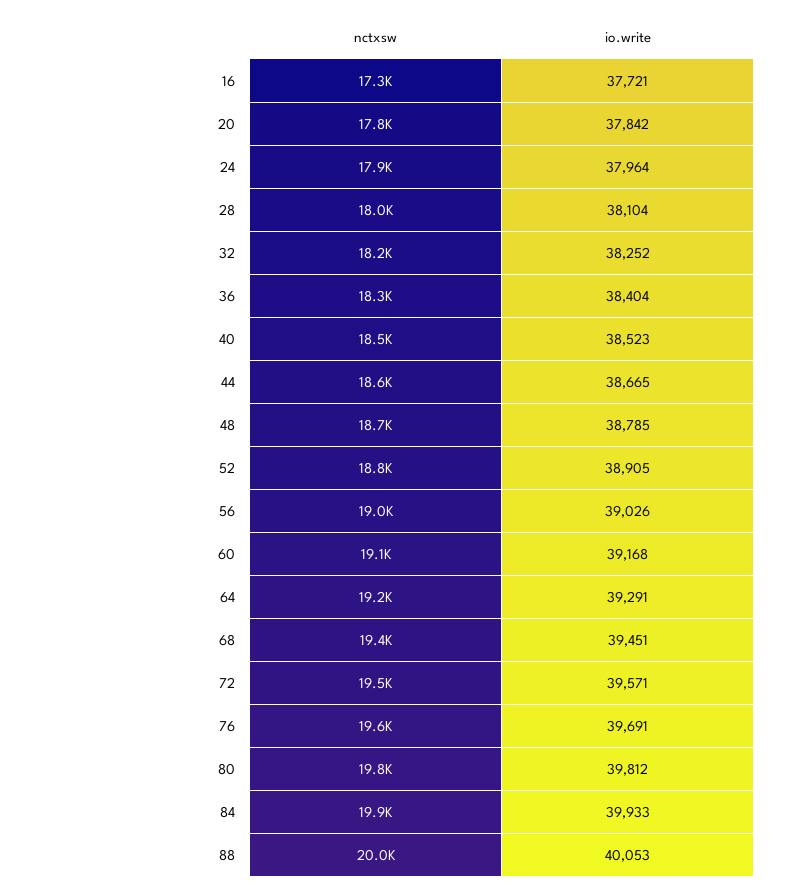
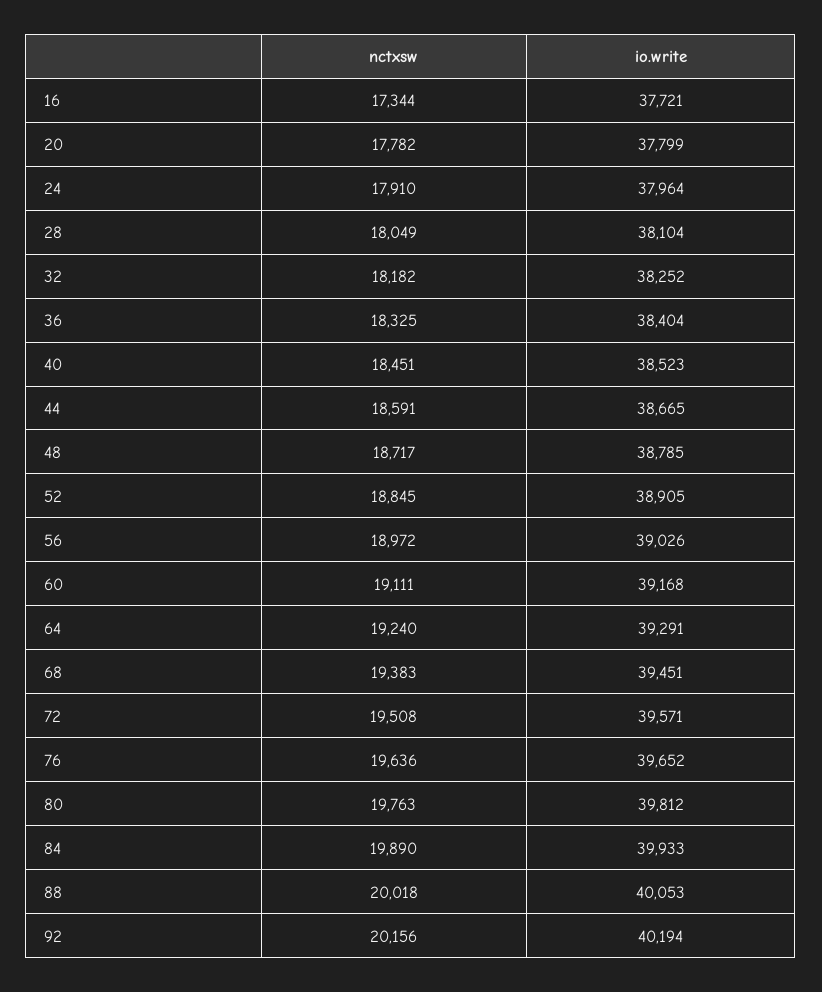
  {
    "nctxsw": {
      "16": 17344,
      "20": 17782,
      "24": 17910,
      "28": 18049,
      "32": 18182,
      "36": 18325,
      "40": 18451,
      "44": 18591,
      "48": 18717,
      "52": 18845,
      "56": 18972,
      "60": 19111,
      "64": 19240,
      "68": 19383,
      "72": 19508,
      "76": 19636,
      "80": 19763,
      "84": 19890,
-     "88": 20018
+     "88": 20018,
+     "92": 20156
    },
    "io.write": {
      "16": 37721,
-     "20": 37842,
+     "20": 37799,
      "24": 37964,
      "28": 38104,
      "32": 38252,
      "36": 38404,
      "40": 38523,
      "44": 38665,
      "48": 38785,
      "52": 38905,
      "56": 39026,
      "60": 39168,
      "64": 39291,
      "68": 39451,
      "72": 39571,
-     "76": 39691,
+     "76": 39652,
      "80": 39812,
      "84": 39933,
-     "88": 40053
+     "88": 40053,
+     "92": 40194
    }
  }

